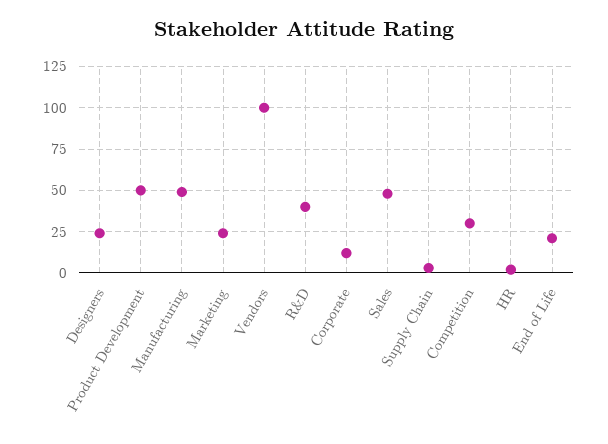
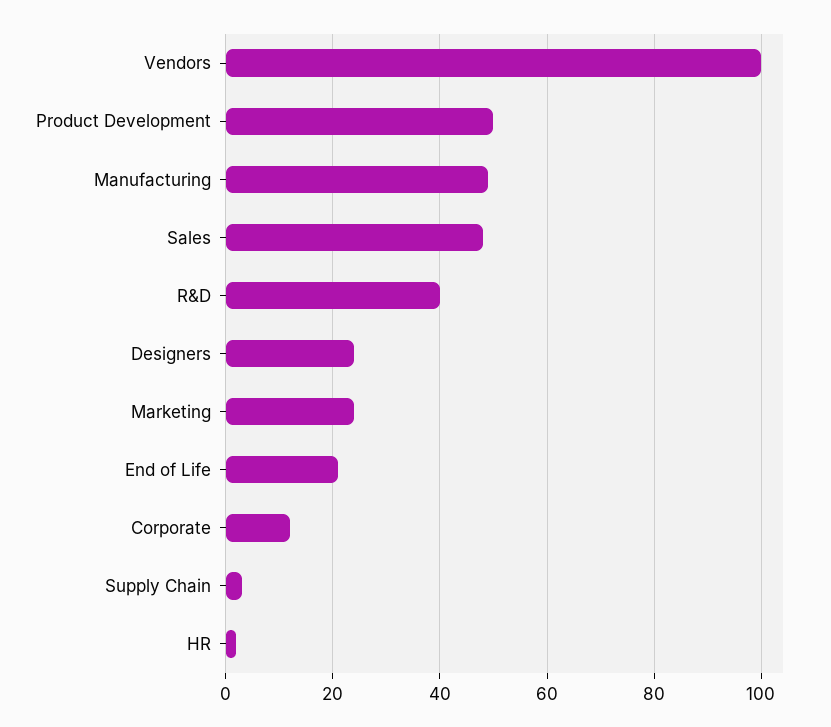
  {
    "Designers": 25,
    "Product Development": 50,
    "Manufacturing": 50,
    "Marketing": 25,
    "Vendors": 100,
    "R&D": 40,
    "Corporate": 10,
    "Sales": 50,
    "Supply Chain": 5,
-   "Competition": 30,
    "HR": 0,
    "End of Life": 20
  }

